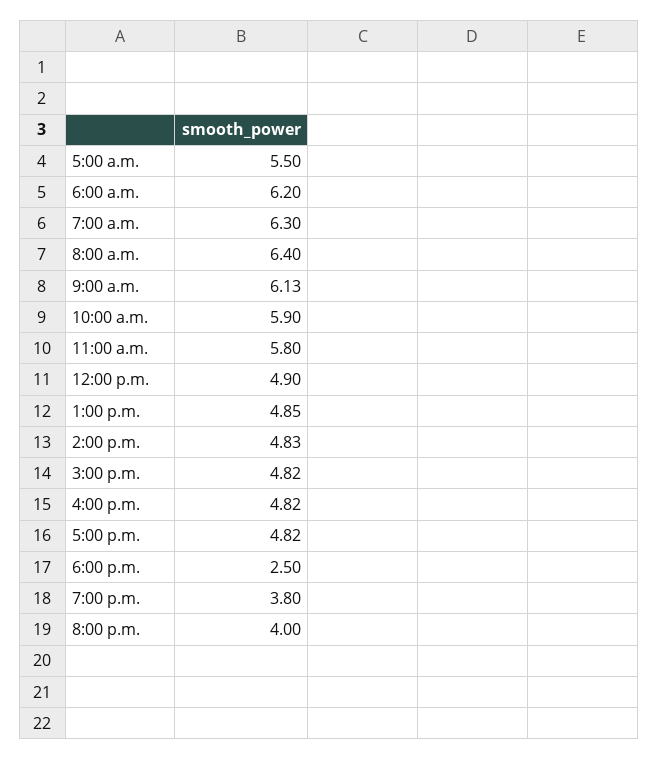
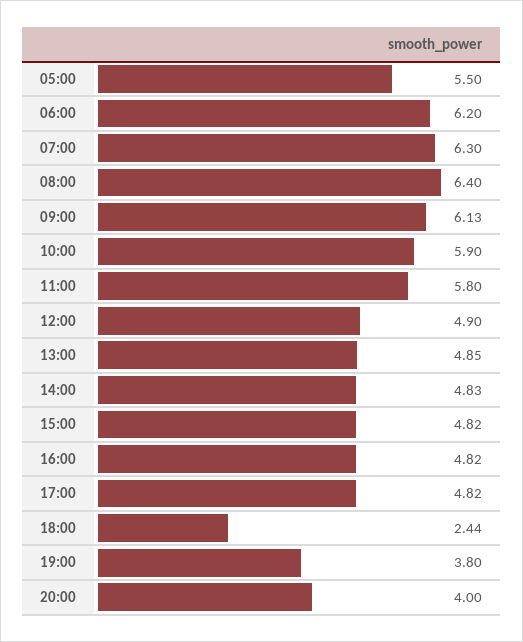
  {
    "5:00 a.m.": 5.5,
    "6:00 a.m.": 6.2,
    "7:00 a.m.": 6.3,
    "8:00 a.m.": 6.4,
    "9:00 a.m.": 6.13,
    "10:00 a.m.": 5.9,
    "11:00 a.m.": 5.8,
    "12:00 p.m.": 4.9,
    "1:00 p.m.": 4.85,
    "2:00 p.m.": 4.83,
    "3:00 p.m.": 4.82,
    "4:00 p.m.": 4.82,
    "5:00 p.m.": 4.82,
-   "6:00 p.m.": 2.5,
+   "6:00 p.m.": 2.44,
    "7:00 p.m.": 3.8,
    "8:00 p.m.": 4
  }

